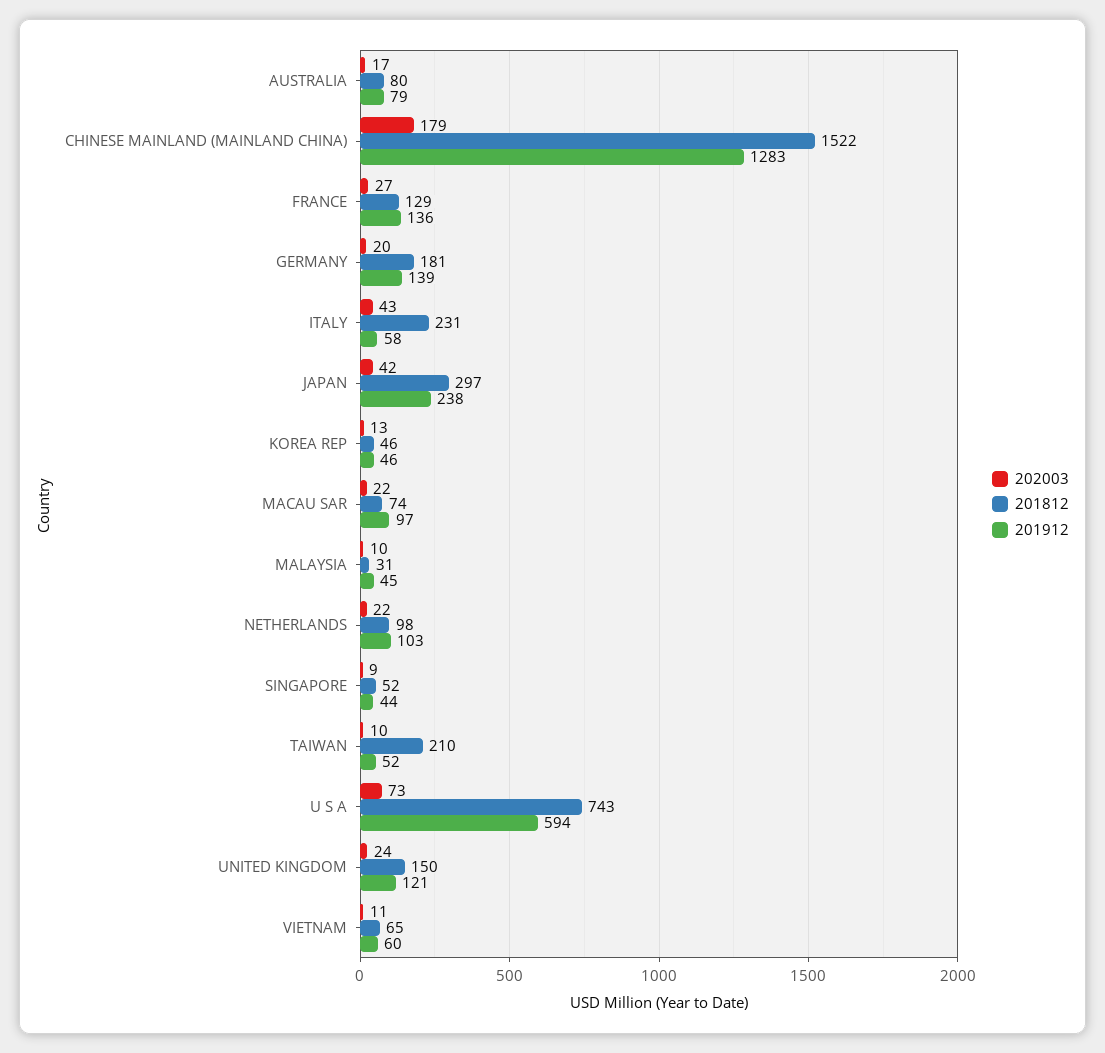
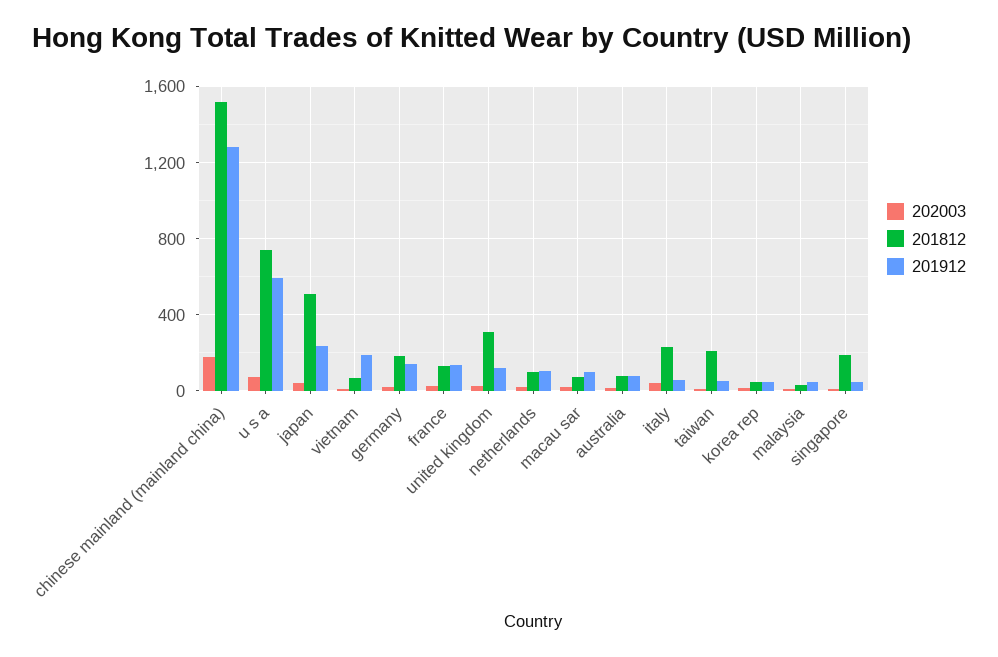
  {
    "202003": {
      "AUSTRALIA": 17,
      "CHINESE MAINLAND (MAINLAND CHINA)": 179,
      "FRANCE": 27,
      "GERMANY": 20,
      "ITALY": 43,
      "JAPAN": 42,
      "KOREA REP": 13,
      "MACAU SAR": 22,
      "MALAYSIA": 10,
      "NETHERLANDS": 22,
      "SINGAPORE": 9,
      "TAIWAN": 10,
      "U S A": 73,
      "UNITED KINGDOM": 24,
      "VIETNAM": 11
    },
    "201812": {
      "AUSTRALIA": 80,
      "CHINESE MAINLAND (MAINLAND CHINA)": 1522,
      "FRANCE": 129,
      "GERMANY": 181,
      "ITALY": 231,
-     "JAPAN": 297,
+     "JAPAN": 500,
      "KOREA REP": 46,
      "MACAU SAR": 74,
      "MALAYSIA": 31,
      "NETHERLANDS": 98,
-     "SINGAPORE": 52,
+     "SINGAPORE": 200,
      "TAIWAN": 210,
      "U S A": 743,
-     "UNITED KINGDOM": 150,
+     "UNITED KINGDOM": 300,
      "VIETNAM": 65
    },
    "201912": {
      "AUSTRALIA": 79,
      "CHINESE MAINLAND (MAINLAND CHINA)": 1283,
      "FRANCE": 136,
      "GERMANY": 139,
      "ITALY": 58,
      "JAPAN": 238,
      "KOREA REP": 46,
      "MACAU SAR": 97,
      "MALAYSIA": 45,
      "NETHERLANDS": 103,
      "SINGAPORE": 44,
      "TAIWAN": 52,
      "U S A": 594,
      "UNITED KINGDOM": 121,
-     "VIETNAM": 60
+     "VIETNAM": 200
    }
  }

